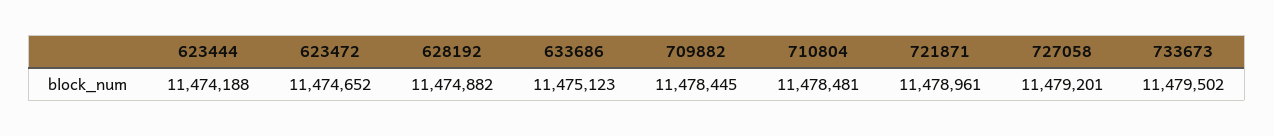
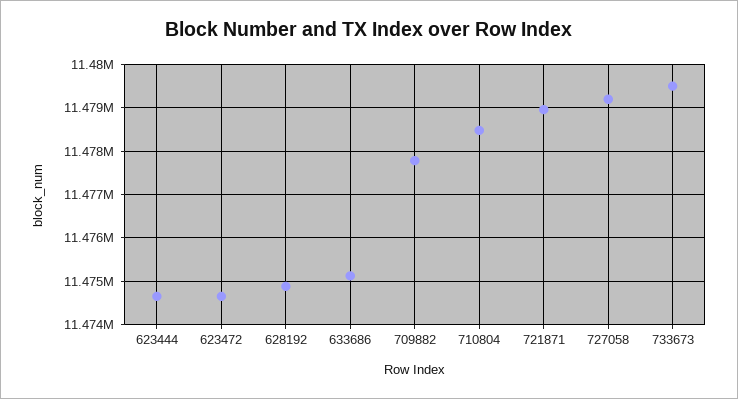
  {
-   "623444": 11474188,
+   "623444": 11474600,
    "623472": 11474652,
    "628192": 11474882,
    "633686": 11475123,
-   "709882": 11478445,
+   "709882": 11477800,
    "710804": 11478481,
    "721871": 11478961,
    "727058": 11479201,
    "733673": 11479502
  }

